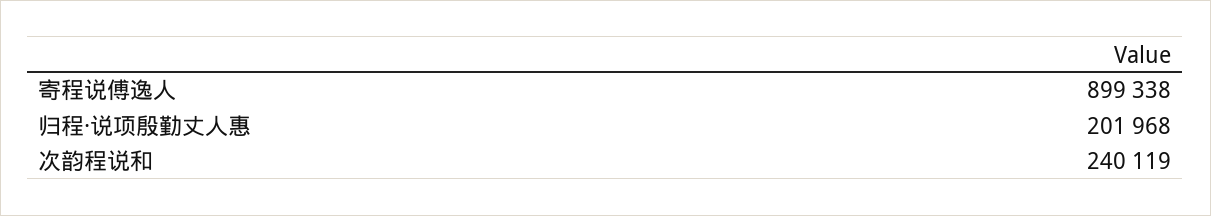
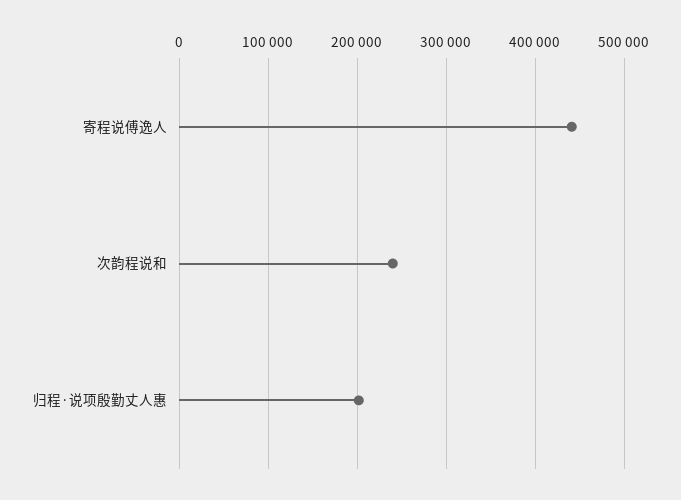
  {
-   "寄程说傅逸人": 899338,
+   "寄程说傅逸人": 440000,
    "归程·说项殷勤丈人惠": 201968,
    "次韵程说和": 240119
  }

